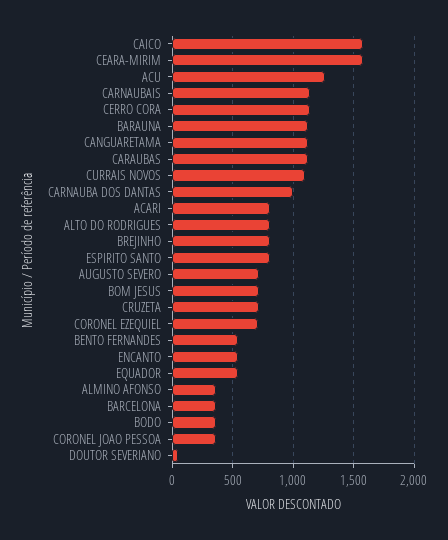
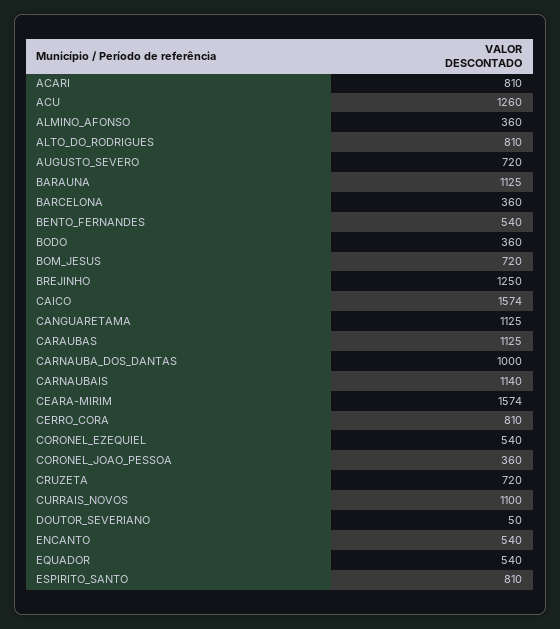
  {
    "CAICO": 1574,
    "CEARA-MIRIM": 1574,
    "ACU": 1260,
    "CARNAUBAIS": 1140,
-   "CERRO CORA": 1150,
+   "CERRO CORA": 810,
    "BARAUNA": 1125,
    "CANGUARETAMA": 1125,
    "CARAUBAS": 1125,
    "CURRAIS NOVOS": 1100,
    "CARNAUBA DOS DANTAS": 1000,
    "ACARI": 810,
    "ALTO DO RODRIGUES": 810,
-   "BREJINHO": 800,
+   "BREJINHO": 1250,
    "ESPIRITO SANTO": 810,
    "AUGUSTO SEVERO": 720,
    "BOM JESUS": 720,
    "CRUZETA": 720,
-   "CORONEL EZEQUIEL": 700,
+   "CORONEL EZEQUIEL": 540,
    "BENTO FERNANDES": 540,
    "ENCANTO": 540,
    "EQUADOR": 540,
    "ALMINO AFONSO": 360,
    "BARCELONA": 360,
    "BODO": 360,
    "CORONEL JOAO PESSOA": 360,
    "DOUTOR SEVERIANO": 50
  }

